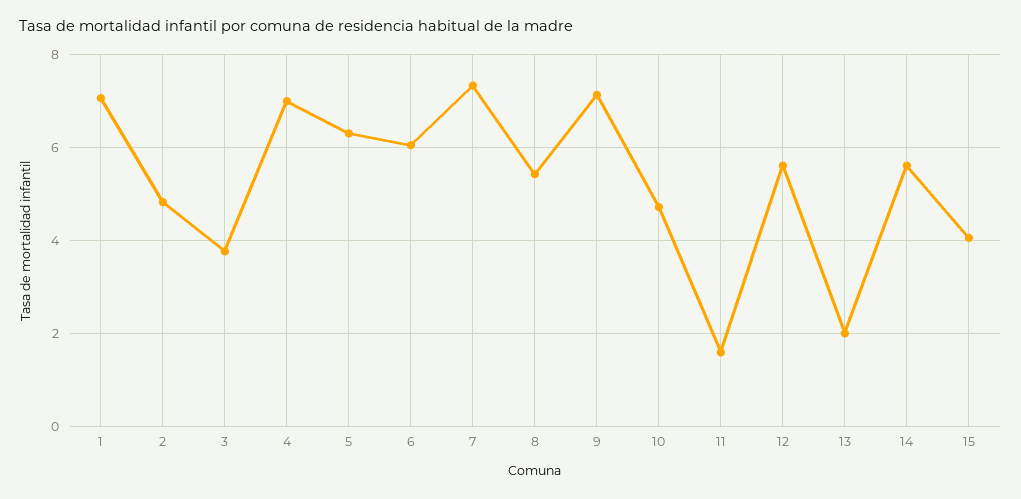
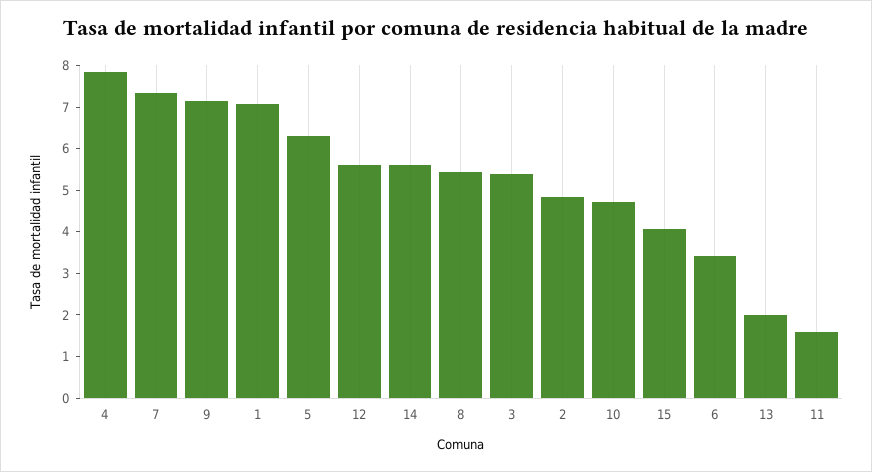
  {
    "1": 7,
    "2": 4.8,
-   "3": 3.8,
+   "3": 5.4,
-   "4": 7,
+   "4": 7.8,
    "5": 6.4,
-   "6": 6,
+   "6": 3.4,
    "7": 7.4,
    "8": 5.4,
    "9": 7.2,
    "10": 4.8,
    "11": 1.6,
    "12": 5.6,
    "13": 2,
    "14": 5.6,
    "15": 4
  }

